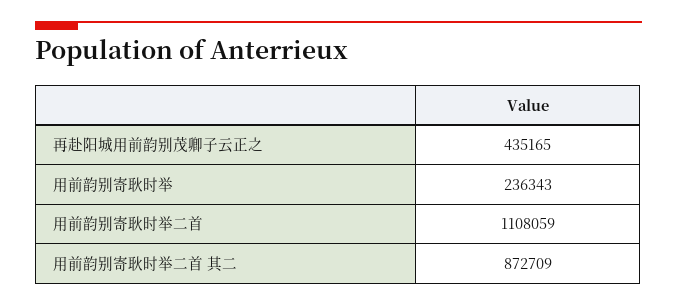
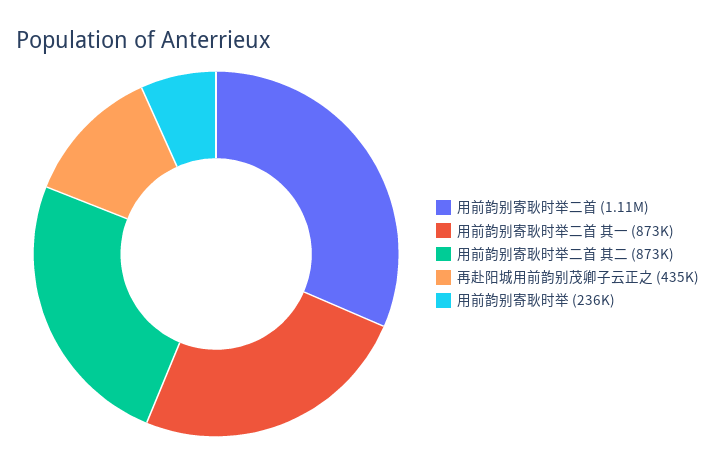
  {
    "再赴阳城用前韵别茂卿子云正之": 435165,
    "用前韵别寄耿时举": 236343,
    "用前韵别寄耿时举二首": 1108059,
-   "用前韵别寄耿时举二首 其二": 872709
+   "用前韵别寄耿时举二首 其二": 872709,
+   "用前韵别寄耿时举二首 其一": 873000
  }

